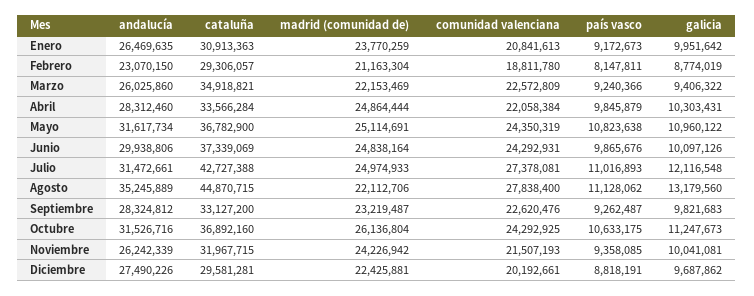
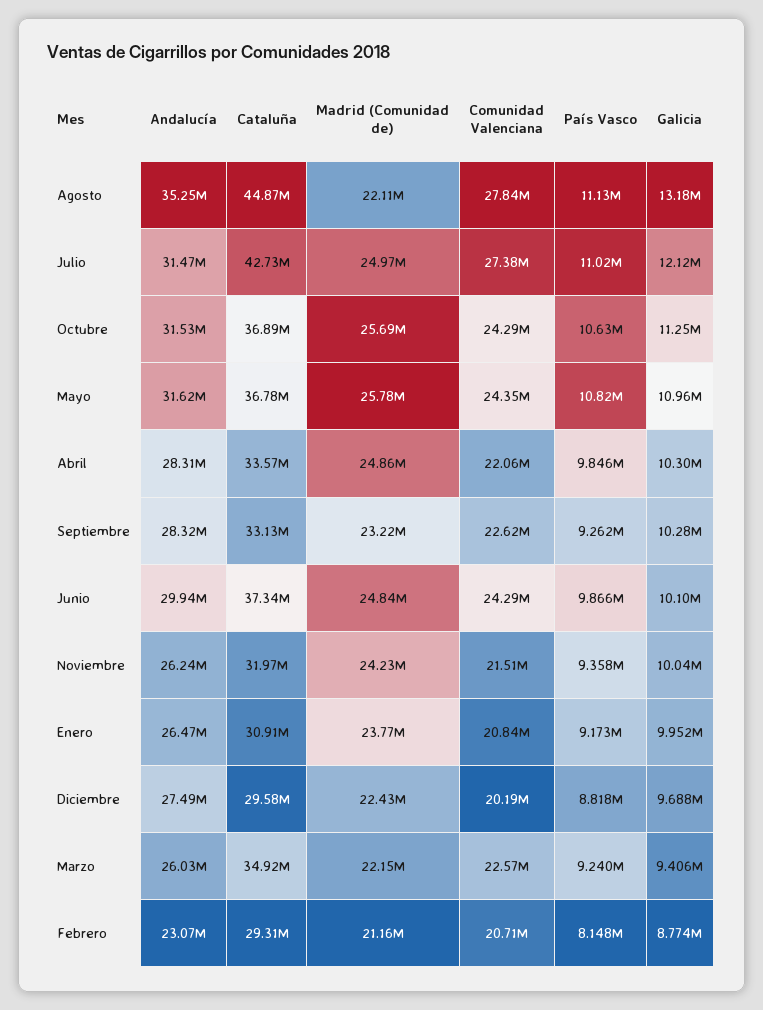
  {
    "andalucía": {
      "Enero": 26469635,
      "Febrero": 23070150,
      "Marzo": 26025860,
      "Abril": 28312460,
      "Mayo": 31617734,
      "Junio": 29938806,
      "Julio": 31472661,
      "Agosto": 35245889,
      "Septiembre": 28324812,
      "Octubre": 31526716,
      "Noviembre": 26242339,
      "Diciembre": 27490226
    },
    "cataluña": {
      "Enero": 30913363,
      "Febrero": 29306057,
      "Marzo": 34918821,
      "Abril": 33566284,
      "Mayo": 36782900,
      "Junio": 37339069,
      "Julio": 42727388,
      "Agosto": 44870715,
      "Septiembre": 33127200,
      "Octubre": 36892160,
      "Noviembre": 31967715,
      "Diciembre": 29581281
    },
    "madrid (comunidad de)": {
      "Enero": 23770259,
      "Febrero": 21163304,
      "Marzo": 22153469,
      "Abril": 24864444,
-     "Mayo": 25114691,
+     "Mayo": 25780000,
      "Junio": 24838164,
      "Julio": 24974933,
      "Agosto": 22112706,
      "Septiembre": 23219487,
-     "Octubre": 26136804,
+     "Octubre": 25690000,
      "Noviembre": 24226942,
      "Diciembre": 22425881
    },
    "comunidad valenciana": {
      "Enero": 20841613,
-     "Febrero": 18811780,
+     "Febrero": 20710000,
      "Marzo": 22572809,
      "Abril": 22058384,
      "Mayo": 24350319,
      "Junio": 24292931,
      "Julio": 27378081,
      "Agosto": 27838400,
      "Septiembre": 22620476,
      "Octubre": 24292925,
      "Noviembre": 21507193,
      "Diciembre": 20192661
    },
    "país vasco": {
      "Enero": 9172673,
      "Febrero": 8147811,
      "Marzo": 9240366,
      "Abril": 9845879,
      "Mayo": 10823638,
      "Junio": 9865676,
      "Julio": 11016893,
      "Agosto": 11128062,
      "Septiembre": 9262487,
      "Octubre": 10633175,
      "Noviembre": 9358085,
      "Diciembre": 8818191
    },
    "galicia": {
      "Enero": 9951642,
      "Febrero": 8774019,
      "Marzo": 9406322,
      "Abril": 10303431,
      "Mayo": 10960122,
      "Junio": 10097126,
      "Julio": 12116548,
      "Agosto": 13179560,
-     "Septiembre": 9821683,
+     "Septiembre": 10280000,
      "Octubre": 11247673,
      "Noviembre": 10041081,
      "Diciembre": 9687862
    }
  }

